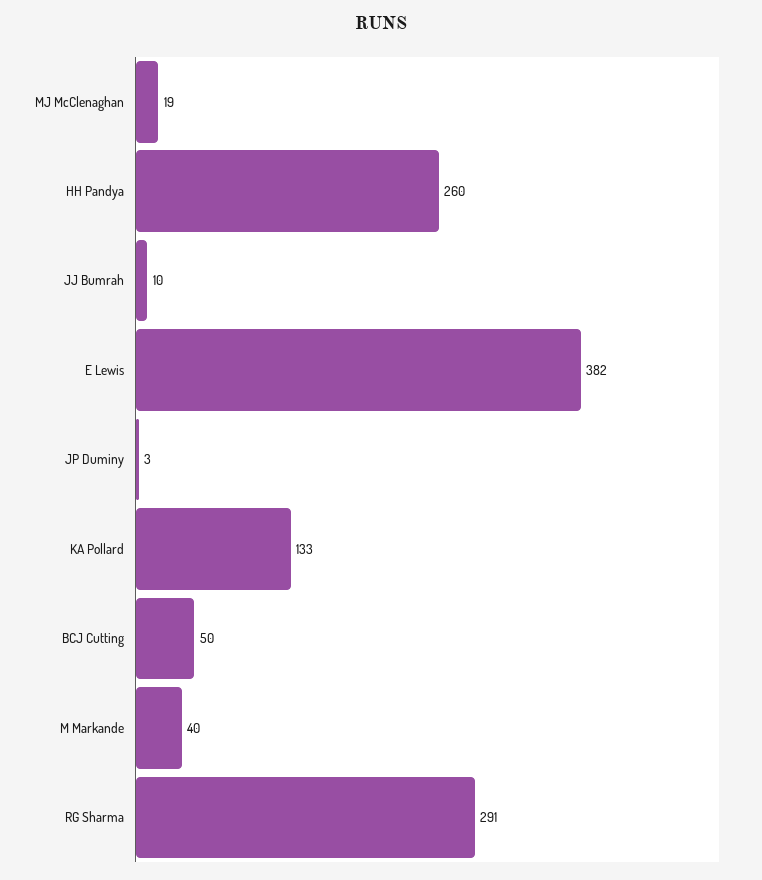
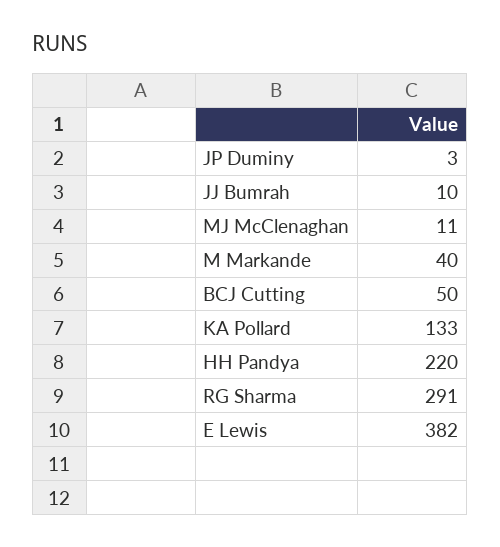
  {
-   "MJ McClenaghan": 19,
+   "MJ McClenaghan": 11,
-   "HH Pandya": 260,
+   "HH Pandya": 220,
    "JJ Bumrah": 10,
    "E Lewis": 382,
    "JP Duminy": 3,
    "KA Pollard": 133,
    "BCJ Cutting": 50,
    "M Markande": 40,
    "RG Sharma": 291
  }

